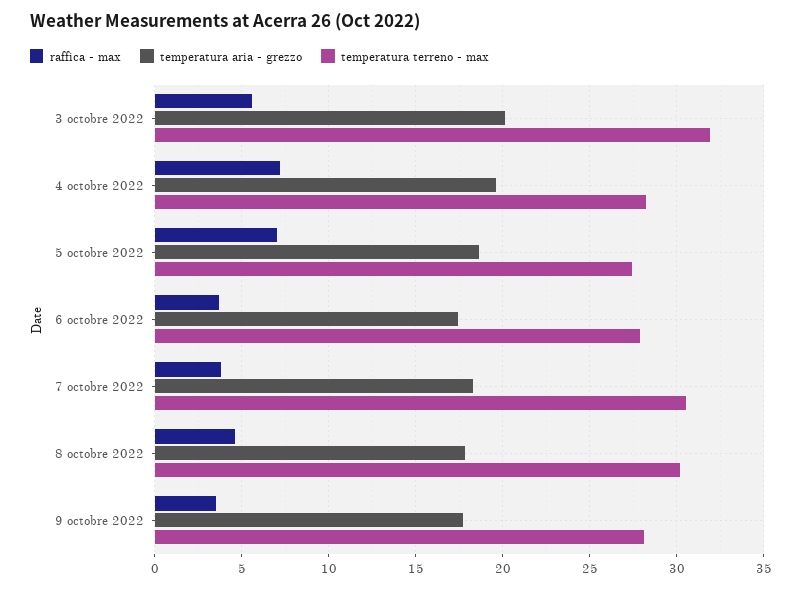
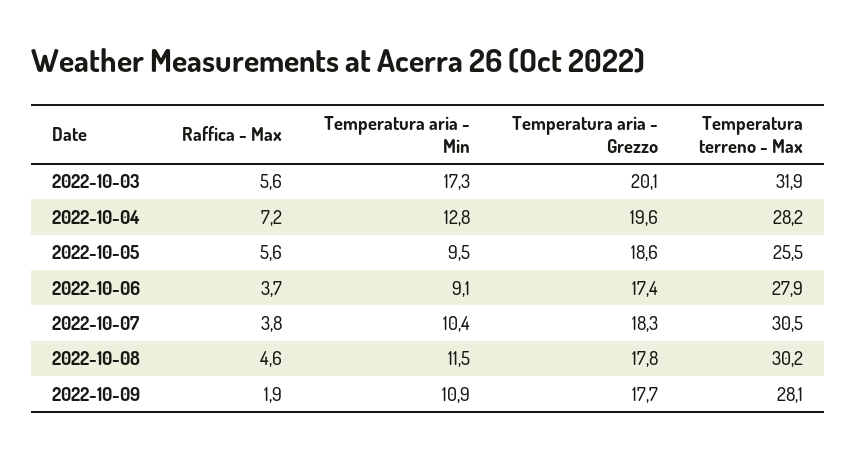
  {
    "raffica - max": {
      "3 octobre 2022": 5.6,
      "4 octobre 2022": 7.2,
-     "5 octobre 2022": 7,
+     "5 octobre 2022": 5.6,
      "6 octobre 2022": 3.7,
      "7 octobre 2022": 3.8,
      "8 octobre 2022": 4.6,
-     "9 octobre 2022": 3.5
+     "9 octobre 2022": 1.9
    },
    "temperatura aria - grezzo": {
      "3 octobre 2022": 20.1,
      "4 octobre 2022": 19.6,
      "5 octobre 2022": 18.6,
      "6 octobre 2022": 17.4,
      "7 octobre 2022": 18.3,
      "8 octobre 2022": 17.8,
      "9 octobre 2022": 17.7
    },
    "temperatura terreno - max": {
      "3 octobre 2022": 31.9,
      "4 octobre 2022": 28.2,
-     "5 octobre 2022": 27.5,
+     "5 octobre 2022": 25.5,
      "6 octobre 2022": 27.9,
      "7 octobre 2022": 30.5,
      "8 octobre 2022": 30.2,
      "9 octobre 2022": 28.1
-   }
+   },
+   "Temperatura aria - Min": {
+     "3 octobre 2022": 17.3,
+     "4 octobre 2022": 12.8,
+     "5 octobre 2022": 9.5,
+     "6 octobre 2022": 9.1,
+     "7 octobre 2022": 10.4,
+     "8 octobre 2022": 11.5,
+     "9 octobre 2022": 10.9
+   }
  }

